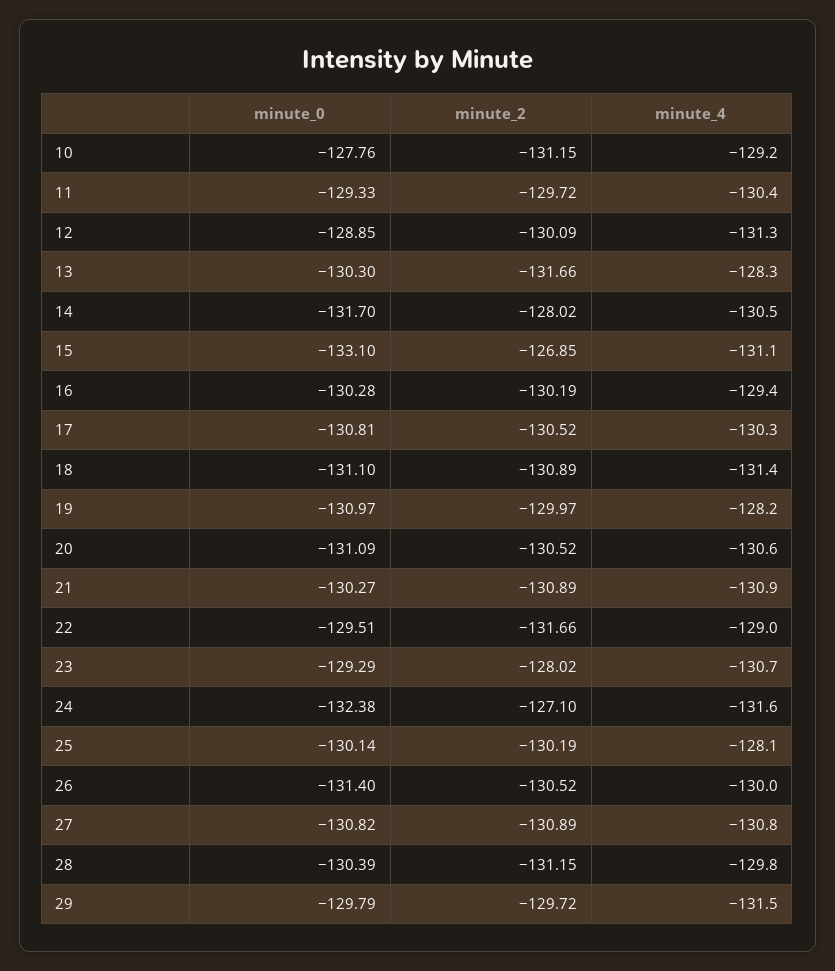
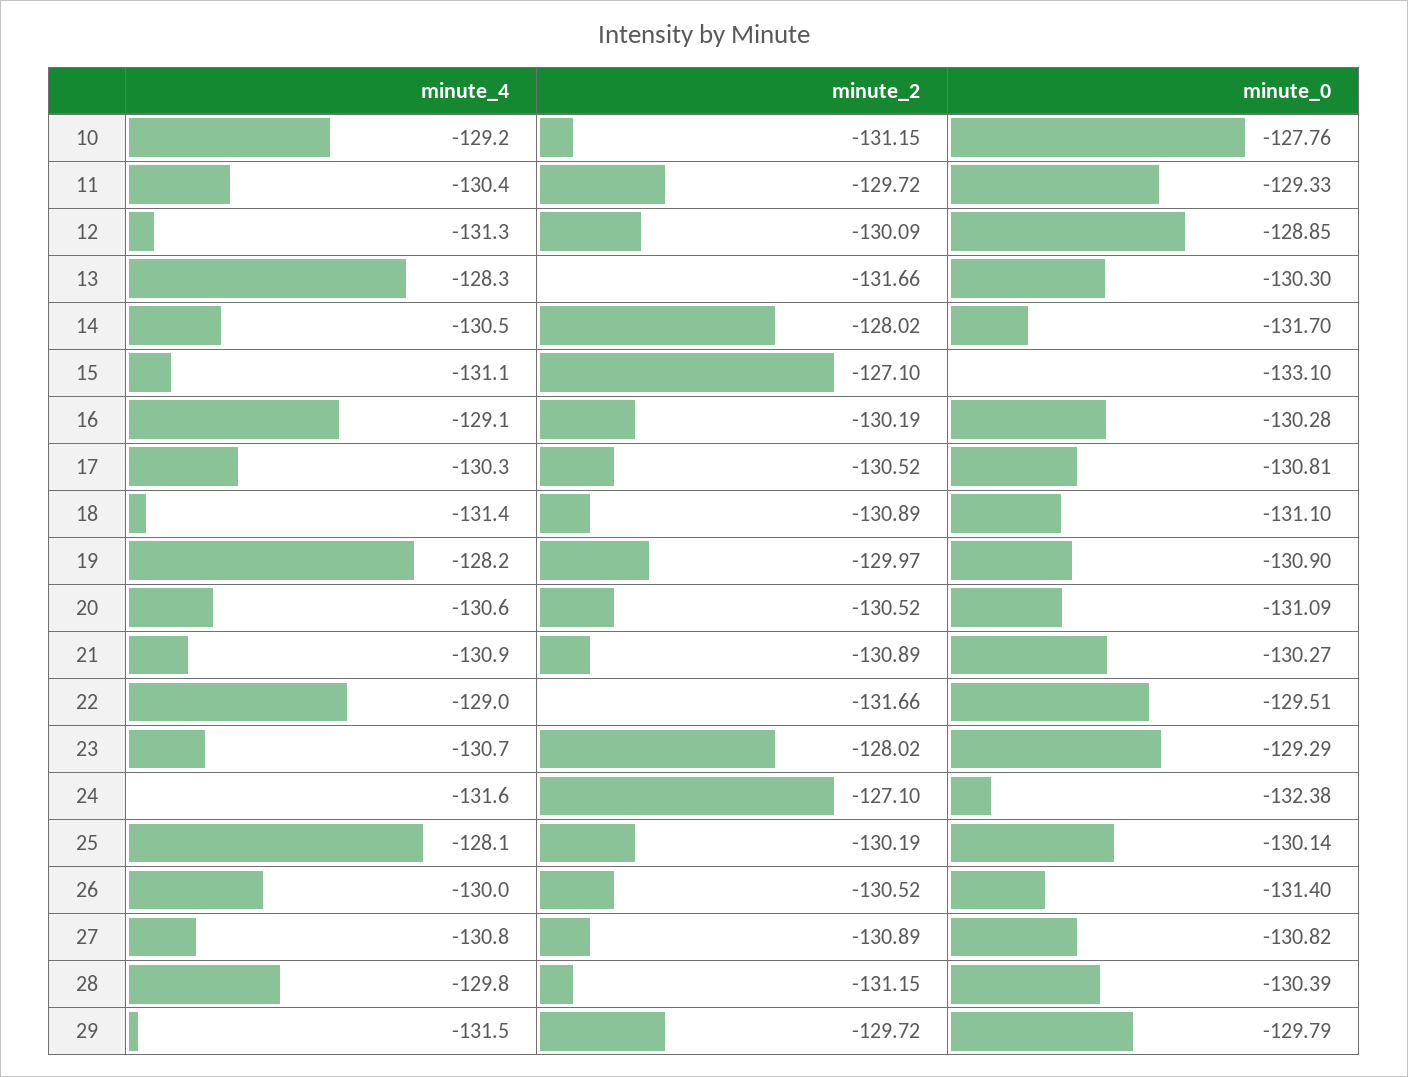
  {
    "minute_0": {
      "10": -127.76,
      "11": -129.33,
      "12": -128.85,
      "13": -130.3,
      "14": -131.7,
      "15": -133.1,
      "16": -130.28,
      "17": -130.81,
      "18": -131.1,
-     "19": -130.97,
+     "19": -130.9,
      "20": -131.09,
      "21": -130.27,
      "22": -129.51,
      "23": -129.29,
      "24": -132.38,
      "25": -130.14,
      "26": -131.4,
      "27": -130.82,
      "28": -130.39,
      "29": -129.79
    },
    "minute_2": {
      "10": -131.15,
      "11": -129.72,
      "12": -130.09,
      "13": -131.66,
      "14": -128.02,
-     "15": -126.85,
+     "15": -127.1,
      "16": -130.19,
      "17": -130.52,
      "18": -130.89,
      "19": -129.97,
      "20": -130.52,
      "21": -130.89,
      "22": -131.66,
      "23": -128.02,
      "24": -127.1,
      "25": -130.19,
      "26": -130.52,
      "27": -130.89,
      "28": -131.15,
      "29": -129.72
    },
    "minute_4": {
      "10": -129.2,
      "11": -130.4,
      "12": -131.3,
      "13": -128.3,
      "14": -130.5,
      "15": -131.1,
-     "16": -129.4,
+     "16": -129.1,
      "17": -130.3,
      "18": -131.4,
      "19": -128.2,
      "20": -130.6,
      "21": -130.9,
      "22": -129,
      "23": -130.7,
      "24": -131.6,
      "25": -128.1,
      "26": -130,
      "27": -130.8,
      "28": -129.8,
      "29": -131.5
    }
  }

